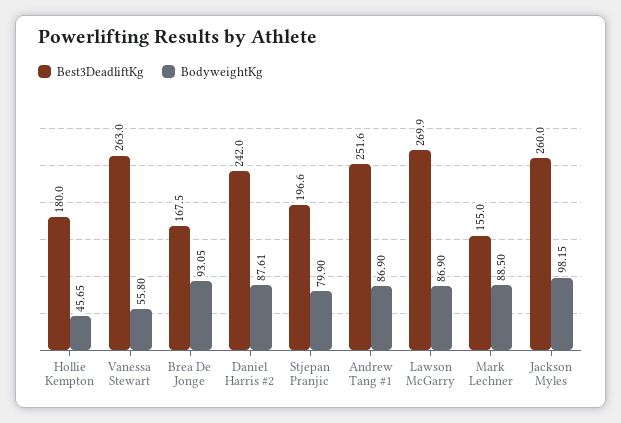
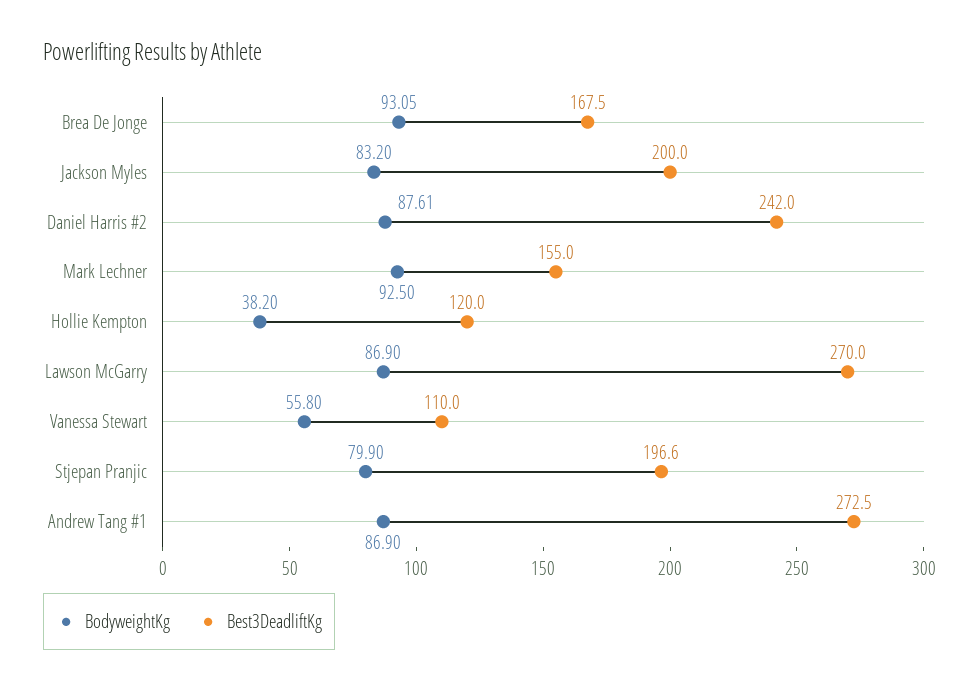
  {
    "Best3DeadliftKg": {
-     "Hollie Kempton": 180,
+     "Hollie Kempton": 120,
-     "Vanessa Stewart": 263,
+     "Vanessa Stewart": 110,
      "Brea De Jonge": 167.5,
      "Daniel Harris #2": 242,
      "Stjepan Pranjic": 196.6,
-     "Andrew Tang #1": 251.6,
+     "Andrew Tang #1": 272.5,
-     "Lawson McGarry": 269.9,
+     "Lawson McGarry": 270,
      "Mark Lechner": 155,
-     "Jackson Myles": 260
+     "Jackson Myles": 200
    },
    "BodyweightKg": {
-     "Hollie Kempton": 45.65,
+     "Hollie Kempton": 38.2,
      "Vanessa Stewart": 55.8,
      "Brea De Jonge": 93.05,
      "Daniel Harris #2": 87.61,
      "Stjepan Pranjic": 79.9,
      "Andrew Tang #1": 86.9,
      "Lawson McGarry": 86.9,
-     "Mark Lechner": 88.5,
+     "Mark Lechner": 92.5,
-     "Jackson Myles": 98.15
+     "Jackson Myles": 83.2
    }
  }

